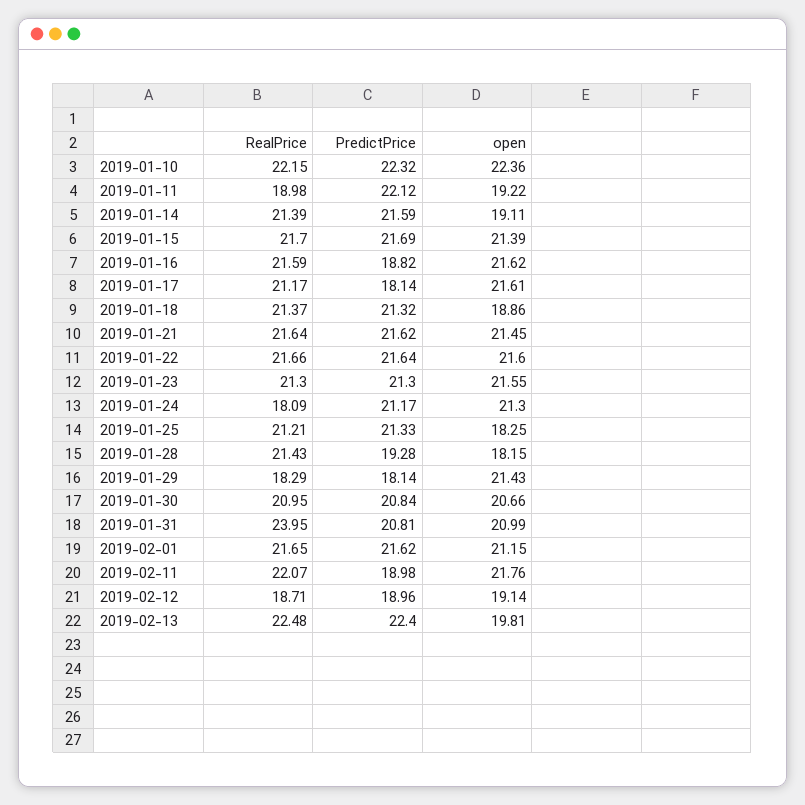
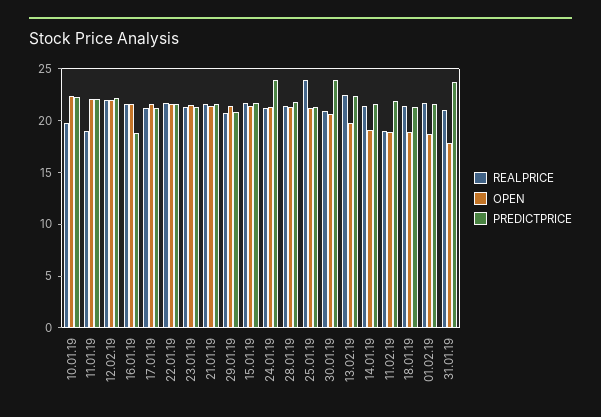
  {
    "RealPrice": {
-     "2019-01-10": 22.15,
+     "2019-01-10": 20,
      "2019-01-11": 18.98,
      "2019-01-14": 21.39,
      "2019-01-15": 21.7,
      "2019-01-16": 21.59,
      "2019-01-17": 21.17,
      "2019-01-18": 21.37,
      "2019-01-21": 21.64,
      "2019-01-22": 21.66,
      "2019-01-23": 21.3,
-     "2019-01-24": 18.09,
+     "2019-01-24": 21,
-     "2019-01-25": 21.21,
+     "2019-01-25": 24,
      "2019-01-28": 21.43,
-     "2019-01-29": 18.29,
+     "2019-01-29": 21,
      "2019-01-30": 20.95,
-     "2019-01-31": 23.95,
+     "2019-01-31": 21,
      "2019-02-01": 21.65,
-     "2019-02-11": 22.07,
+     "2019-02-11": 19,
-     "2019-02-12": 18.71,
+     "2019-02-12": 22,
      "2019-02-13": 22.48
    },
    "PredictPrice": {
      "2019-01-10": 22.32,
      "2019-01-11": 22.12,
      "2019-01-14": 21.59,
      "2019-01-15": 21.69,
      "2019-01-16": 18.82,
-     "2019-01-17": 18.14,
+     "2019-01-17": 21,
      "2019-01-18": 21.32,
      "2019-01-21": 21.62,
      "2019-01-22": 21.64,
      "2019-01-23": 21.3,
-     "2019-01-24": 21.17,
+     "2019-01-24": 24,
      "2019-01-25": 21.33,
-     "2019-01-28": 19.28,
+     "2019-01-28": 22,
-     "2019-01-29": 18.14,
+     "2019-01-29": 21,
-     "2019-01-30": 20.84,
+     "2019-01-30": 24,
-     "2019-01-31": 20.81,
+     "2019-01-31": 24,
      "2019-02-01": 21.62,
-     "2019-02-11": 18.98,
+     "2019-02-11": 22,
-     "2019-02-12": 18.96,
+     "2019-02-12": 22,
      "2019-02-13": 22.4
    },
    "open": {
      "2019-01-10": 22.36,
-     "2019-01-11": 19.22,
+     "2019-01-11": 22,
      "2019-01-14": 19.11,
      "2019-01-15": 21.39,
      "2019-01-16": 21.62,
      "2019-01-17": 21.61,
      "2019-01-18": 18.86,
      "2019-01-21": 21.45,
      "2019-01-22": 21.6,
      "2019-01-23": 21.55,
      "2019-01-24": 21.3,
-     "2019-01-25": 18.25,
+     "2019-01-25": 21,
-     "2019-01-28": 18.15,
+     "2019-01-28": 21,
      "2019-01-29": 21.43,
      "2019-01-30": 20.66,
-     "2019-01-31": 20.99,
+     "2019-01-31": 18,
-     "2019-02-01": 21.15,
+     "2019-02-01": 19,
-     "2019-02-11": 21.76,
+     "2019-02-11": 19,
-     "2019-02-12": 19.14,
+     "2019-02-12": 22,
      "2019-02-13": 19.81
    }
  }

